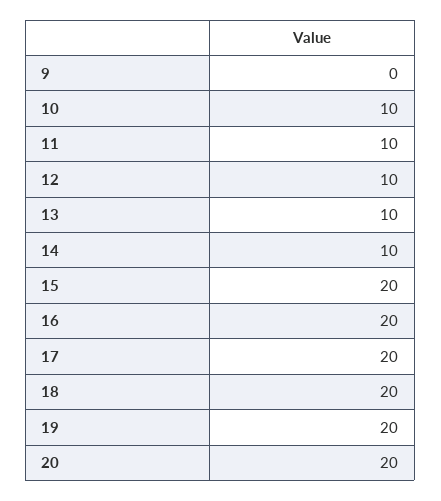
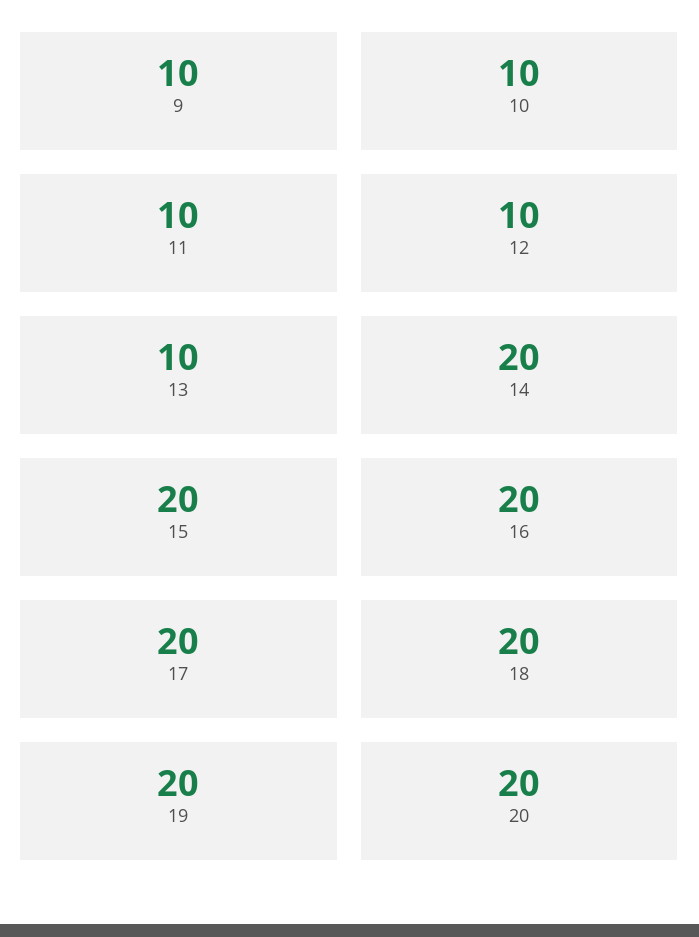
  {
-   "9": 0,
+   "9": 10,
    "10": 10,
    "11": 10,
    "12": 10,
    "13": 10,
-   "14": 10,
+   "14": 20,
    "15": 20,
    "16": 20,
    "17": 20,
    "18": 20,
    "19": 20,
    "20": 20
  }

